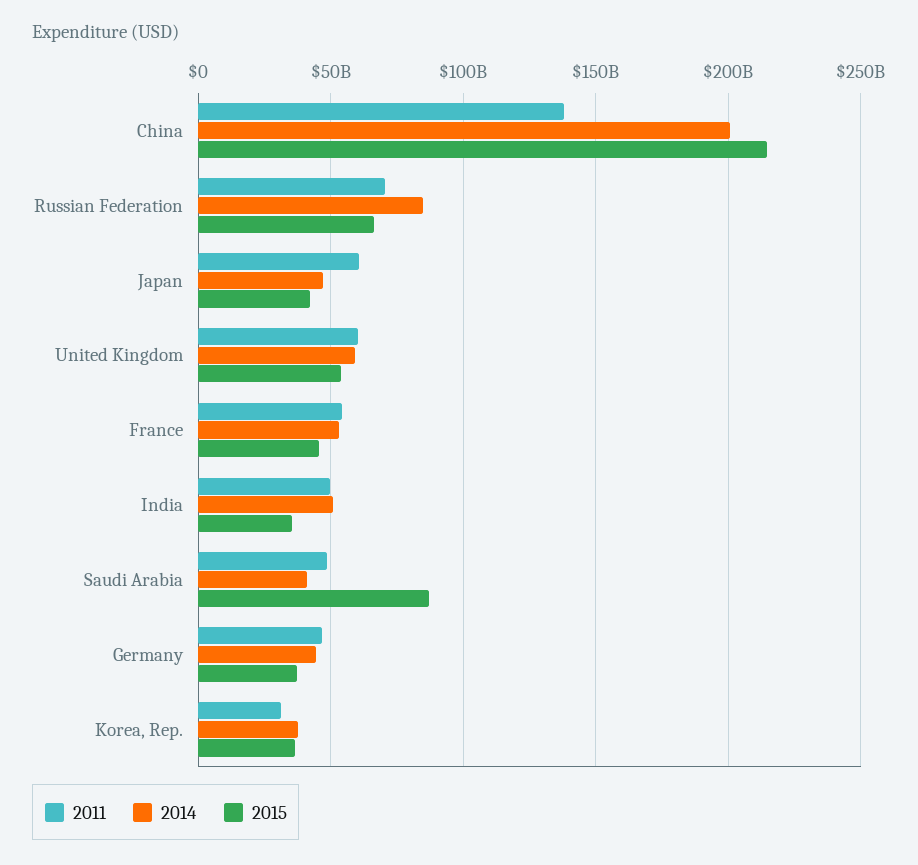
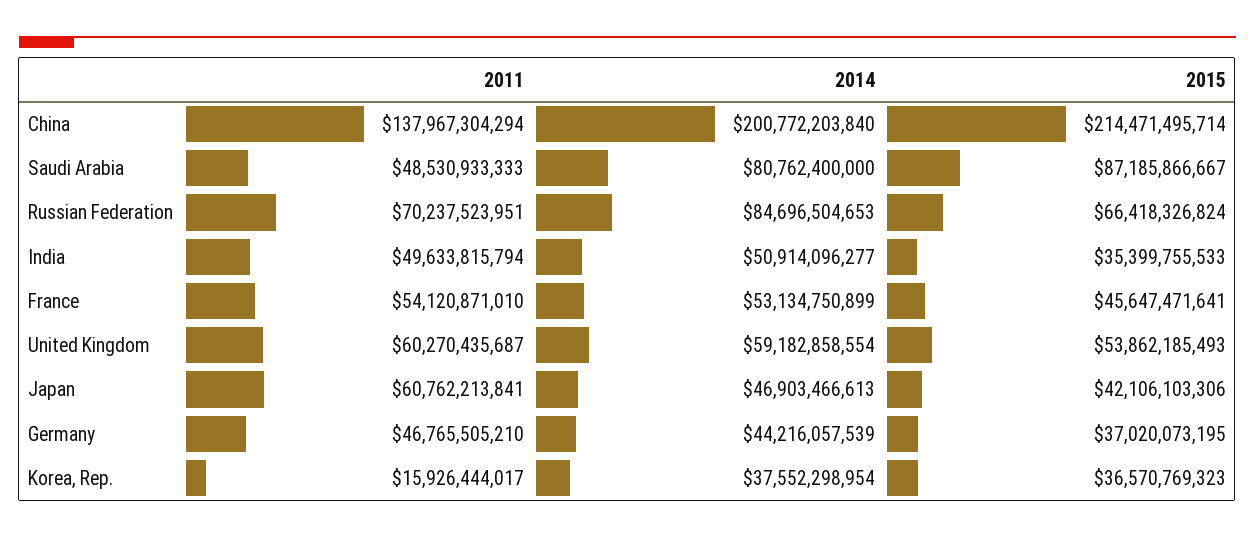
  {
    "2011": {
      "China": 137967304294,
      "Russian Federation": 70237523951,
      "Japan": 60762213841,
      "United Kingdom": 60270435687,
      "France": 54120871010,
      "India": 49633815794,
      "Saudi Arabia": 48530933333,
      "Germany": 46765505210,
-     "Korea, Rep.": 30000000000
+     "Korea, Rep.": 15926444017
    },
    "2014": {
      "China": 200772203840,
      "Russian Federation": 84696504653,
      "Japan": 46903466613,
      "United Kingdom": 59182858554,
      "France": 53134750899,
      "India": 50914096277,
-     "Saudi Arabia": 40000000000,
+     "Saudi Arabia": 80762400000,
      "Germany": 44216057539,
      "Korea, Rep.": 37552298954
    },
    "2015": {
      "China": 214471495714,
      "Russian Federation": 66418326824,
      "Japan": 42106103306,
      "United Kingdom": 53862185493,
      "France": 45647471641,
      "India": 35399755533,
      "Saudi Arabia": 87185866667,
      "Germany": 37020073195,
      "Korea, Rep.": 36570769323
    }
  }

